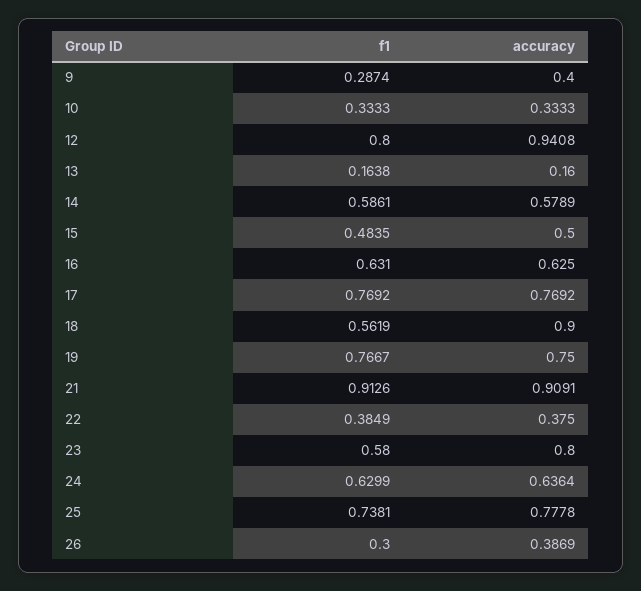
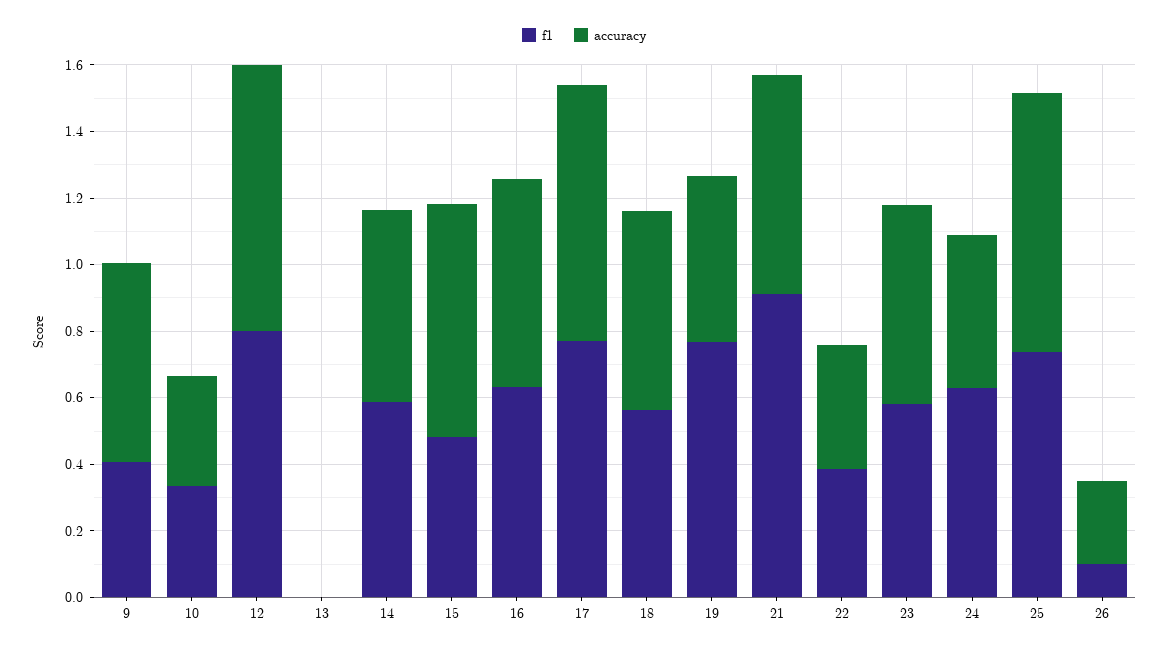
  {
    "f1": {
-     "9": 0.2874,
+     "9": 0.4,
      "10": 0.3333,
      "12": 0.8,
-     "13": 0.1638,
+     "13": 0,
      "14": 0.5861,
      "15": 0.4835,
      "16": 0.631,
      "17": 0.7692,
      "18": 0.5619,
      "19": 0.7667,
      "21": 0.9126,
      "22": 0.3849,
      "23": 0.58,
      "24": 0.6299,
      "25": 0.7381,
-     "26": 0.3
+     "26": 0.1
    },
    "accuracy": {
-     "9": 0.4,
+     "9": 0.6,
      "10": 0.3333,
-     "12": 0.9408,
+     "12": 0.8,
-     "13": 0.16,
+     "13": 0,
      "14": 0.5789,
-     "15": 0.5,
+     "15": 0.7,
      "16": 0.625,
      "17": 0.7692,
-     "18": 0.9,
+     "18": 0.6,
-     "19": 0.75,
+     "19": 0.5,
-     "21": 0.9091,
+     "21": 0.65,
      "22": 0.375,
-     "23": 0.8,
+     "23": 0.6,
-     "24": 0.6364,
+     "24": 0.45,
      "25": 0.7778,
-     "26": 0.3869
+     "26": 0.25
    }
  }

